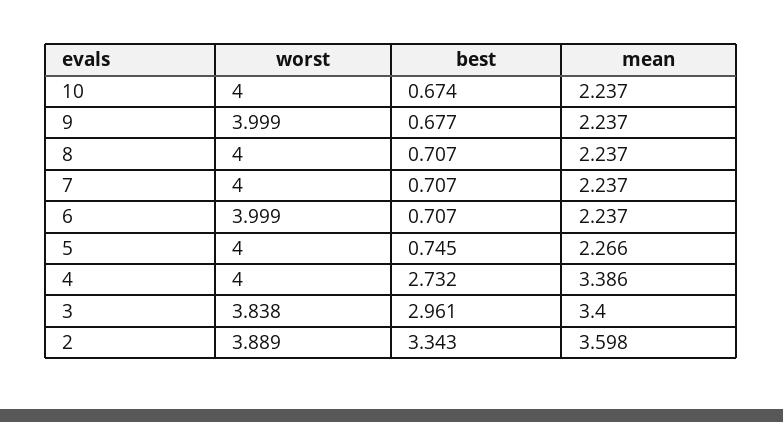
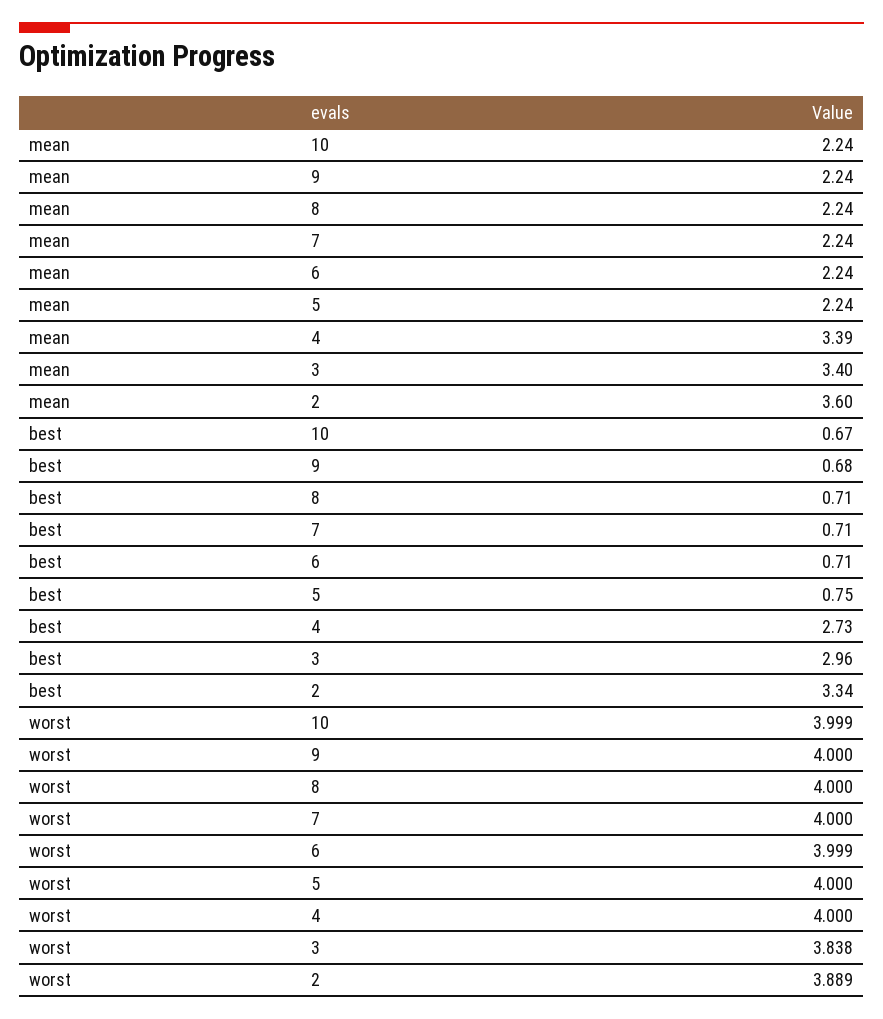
  {
    "worst": {
-     "10": 4,
+     "10": 3.999,
-     "9": 3.999,
+     "9": 4,
      "8": 4,
      "7": 4,
      "6": 3.999,
      "5": 4,
      "4": 4,
      "3": 3.838,
      "2": 3.889
    },
    "best": {
      "10": 0.674,
      "9": 0.677,
      "8": 0.707,
      "7": 0.707,
      "6": 0.707,
      "5": 0.745,
      "4": 2.732,
      "3": 2.961,
      "2": 3.343
    },
    "mean": {
      "10": 2.237,
      "9": 2.237,
      "8": 2.237,
      "7": 2.237,
      "6": 2.237,
-     "5": 2.266,
+     "5": 2.24,
      "4": 3.386,
      "3": 3.4,
      "2": 3.598
    }
  }

